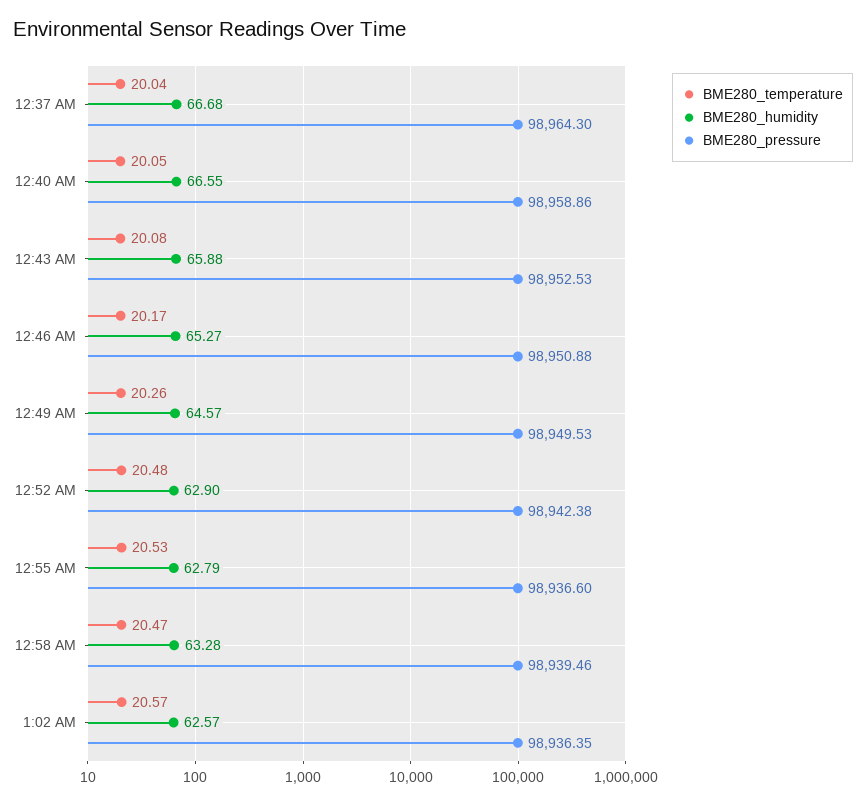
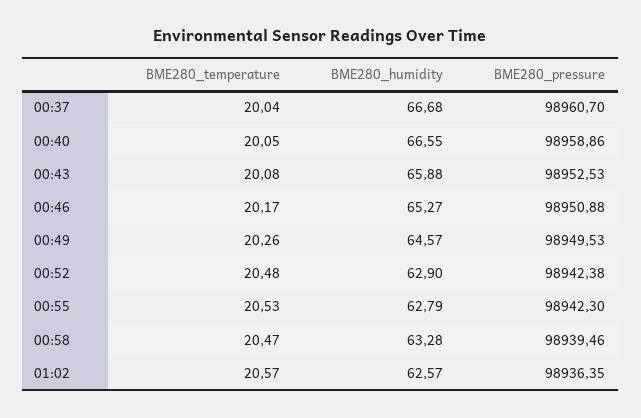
  {
    "BME280_temperature": {
      "12:37 AM": 20.04,
      "12:40 AM": 20.05,
      "12:43 AM": 20.08,
      "12:46 AM": 20.17,
      "12:49 AM": 20.26,
      "12:52 AM": 20.48,
      "12:55 AM": 20.53,
      "12:58 AM": 20.47,
      "1:02 AM": 20.57
    },
    "BME280_humidity": {
      "12:37 AM": 66.68,
      "12:40 AM": 66.55,
      "12:43 AM": 65.88,
      "12:46 AM": 65.27,
      "12:49 AM": 64.57,
      "12:52 AM": 62.9,
      "12:55 AM": 62.79,
      "12:58 AM": 63.28,
      "1:02 AM": 62.57
    },
    "BME280_pressure": {
-     "12:37 AM": 98964.3,
+     "12:37 AM": 98960.7,
      "12:40 AM": 98958.86,
      "12:43 AM": 98952.53,
      "12:46 AM": 98950.88,
      "12:49 AM": 98949.53,
      "12:52 AM": 98942.38,
-     "12:55 AM": 98936.6,
+     "12:55 AM": 98942.3,
      "12:58 AM": 98939.46,
      "1:02 AM": 98936.35
    }
  }

